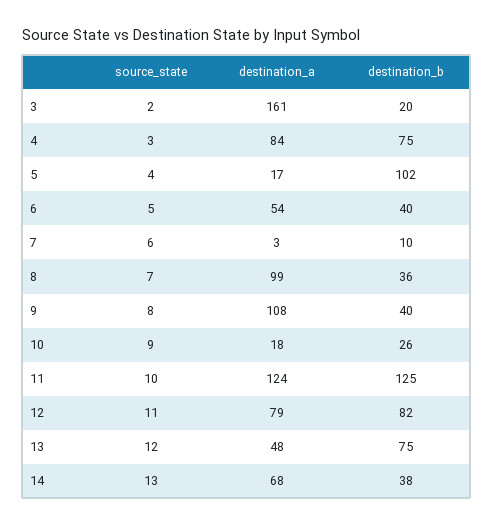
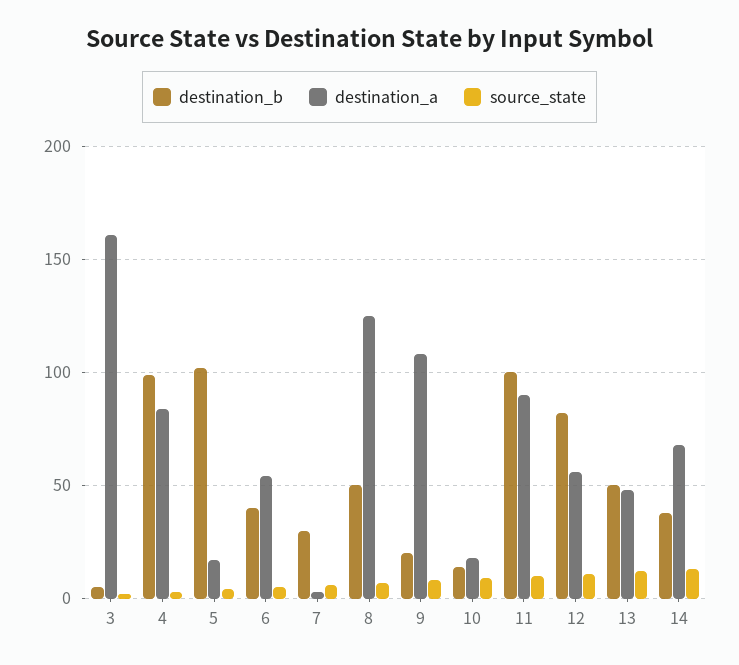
  {
    "source_state": {
      "3": 2,
      "4": 3,
      "5": 4,
      "6": 5,
      "7": 6,
      "8": 7,
      "9": 8,
      "10": 9,
      "11": 10,
      "12": 11,
      "13": 12,
      "14": 13
    },
    "destination_a": {
      "3": 161,
      "4": 84,
      "5": 17,
      "6": 54,
      "7": 3,
-     "8": 99,
+     "8": 125,
      "9": 108,
      "10": 18,
-     "11": 124,
+     "11": 90,
-     "12": 79,
+     "12": 55,
      "13": 48,
      "14": 68
    },
    "destination_b": {
-     "3": 20,
+     "3": 5,
-     "4": 75,
+     "4": 100,
      "5": 102,
      "6": 40,
-     "7": 10,
+     "7": 30,
-     "8": 36,
+     "8": 50,
-     "9": 40,
+     "9": 20,
-     "10": 26,
+     "10": 15,
-     "11": 125,
+     "11": 100,
      "12": 82,
-     "13": 75,
+     "13": 50,
      "14": 38
    }
  }

